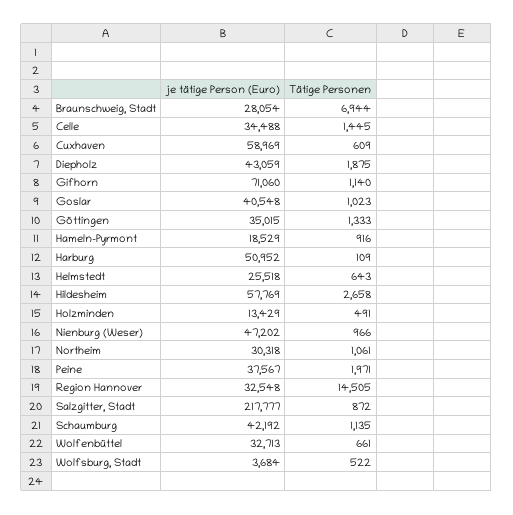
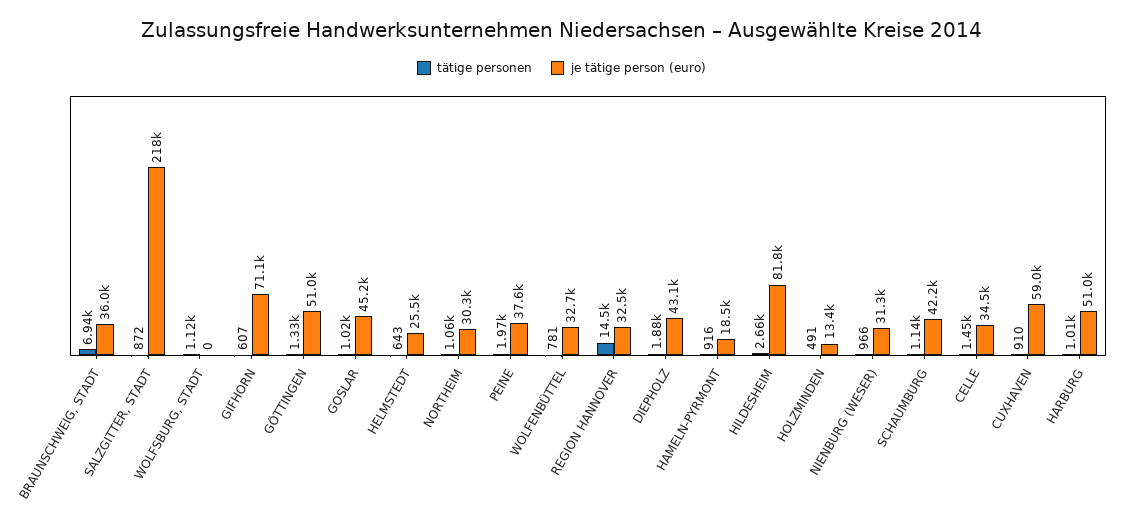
  {
    "je tätige Person (Euro)": {
-     "Braunschweig, Stadt": 28054,
+     "Braunschweig, Stadt": 36000,
      "Celle": 34488,
      "Cuxhaven": 58969,
      "Diepholz": 43059,
      "Gifhorn": 71060,
-     "Goslar": 40548,
+     "Goslar": 45200,
-     "Göttingen": 35015,
+     "Göttingen": 51000,
      "Hameln-Pyrmont": 18529,
      "Harburg": 50952,
      "Helmstedt": 25518,
-     "Hildesheim": 57769,
+     "Hildesheim": 81800,
      "Holzminden": 13429,
-     "Nienburg (Weser)": 47202,
+     "Nienburg (Weser)": 31300,
      "Northeim": 30318,
      "Peine": 37567,
      "Region Hannover": 32548,
      "Salzgitter, Stadt": 217777,
      "Schaumburg": 42192,
      "Wolfenbüttel": 32713,
-     "Wolfsburg, Stadt": 3684
+     "Wolfsburg, Stadt": 0
    },
    "Tätige Personen": {
      "Braunschweig, Stadt": 6944,
      "Celle": 1445,
-     "Cuxhaven": 609,
+     "Cuxhaven": 910,
      "Diepholz": 1875,
-     "Gifhorn": 1140,
+     "Gifhorn": 607,
      "Goslar": 1023,
      "Göttingen": 1333,
      "Hameln-Pyrmont": 916,
-     "Harburg": 109,
+     "Harburg": 1010,
      "Helmstedt": 643,
      "Hildesheim": 2658,
      "Holzminden": 491,
      "Nienburg (Weser)": 966,
      "Northeim": 1061,
      "Peine": 1971,
      "Region Hannover": 14505,
      "Salzgitter, Stadt": 872,
      "Schaumburg": 1135,
-     "Wolfenbüttel": 661,
+     "Wolfenbüttel": 781,
-     "Wolfsburg, Stadt": 522
+     "Wolfsburg, Stadt": 1120
    }
  }

